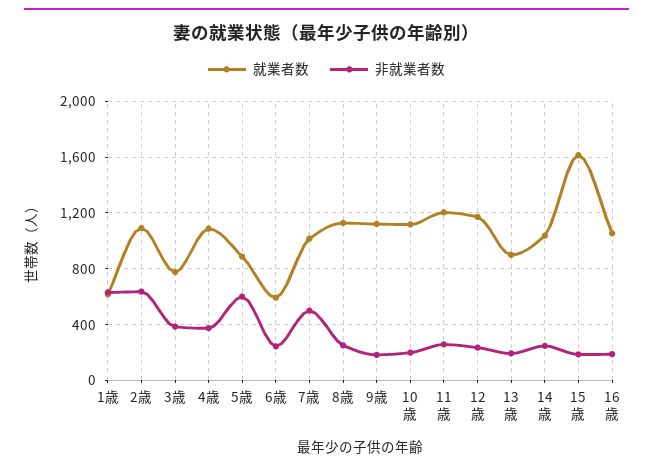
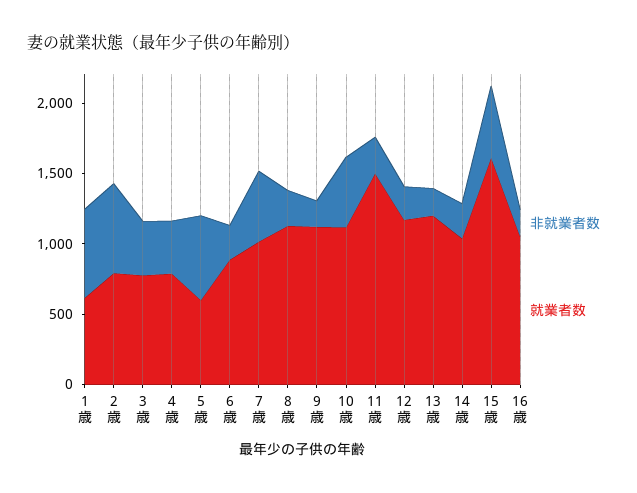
  {
    "就業者数": {
      "1歳": 600,
-     "2歳": 1100,
+     "2歳": 800,
      "3歳": 800,
-     "4歳": 1100,
+     "4歳": 800,
-     "5歳": 900,
+     "5歳": 600,
-     "6歳": 600,
+     "6歳": 900,
      "7歳": 1000,
      "8歳": 1150,
      "9歳": 1100,
      "10歳": 1100,
-     "11歳": 1200,
+     "11歳": 1500,
      "12歳": 1150,
-     "13歳": 900,
+     "13歳": 1200,
      "14歳": 1050,
      "15歳": 1600,
      "16歳": 1050
    },
    "非就業者数": {
      "1歳": 650,
      "2歳": 650,
      "3歳": 400,
      "4歳": 350,
      "5歳": 600,
      "6歳": 250,
      "7歳": 500,
      "8歳": 250,
      "9歳": 200,
-     "10歳": 200,
+     "10歳": 500,
      "11歳": 250,
      "12歳": 250,
      "13歳": 200,
      "14歳": 250,
-     "15歳": 200,
+     "15歳": 500,
      "16歳": 200
    }
  }

